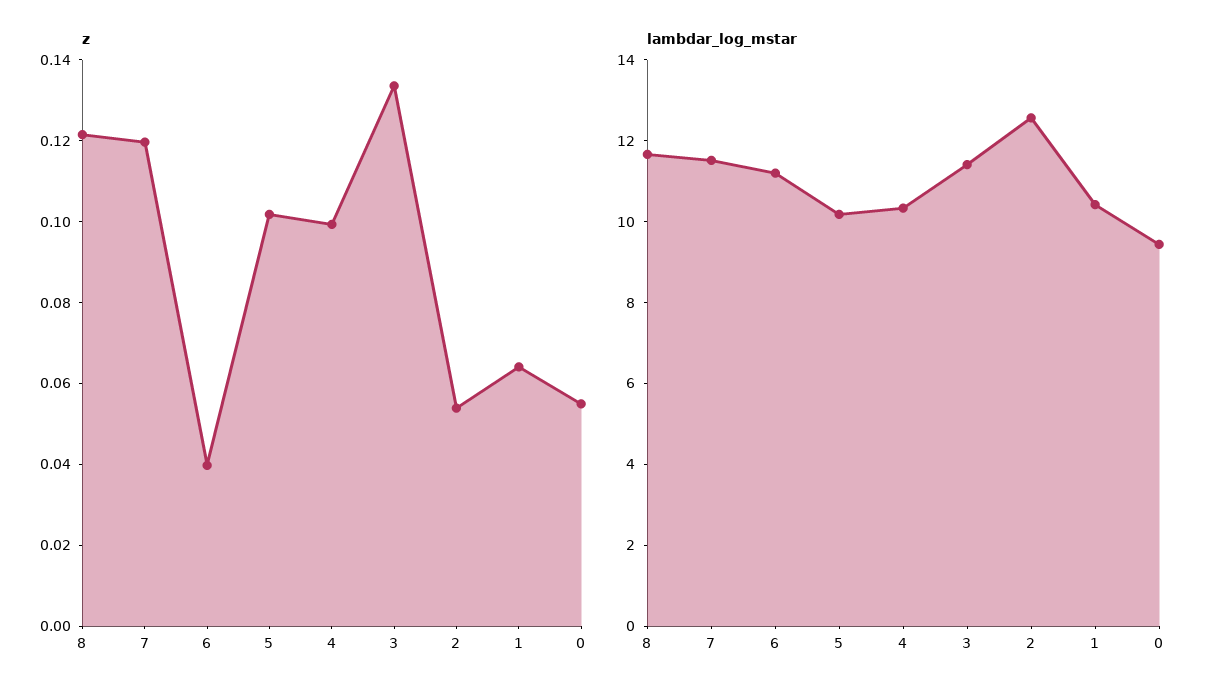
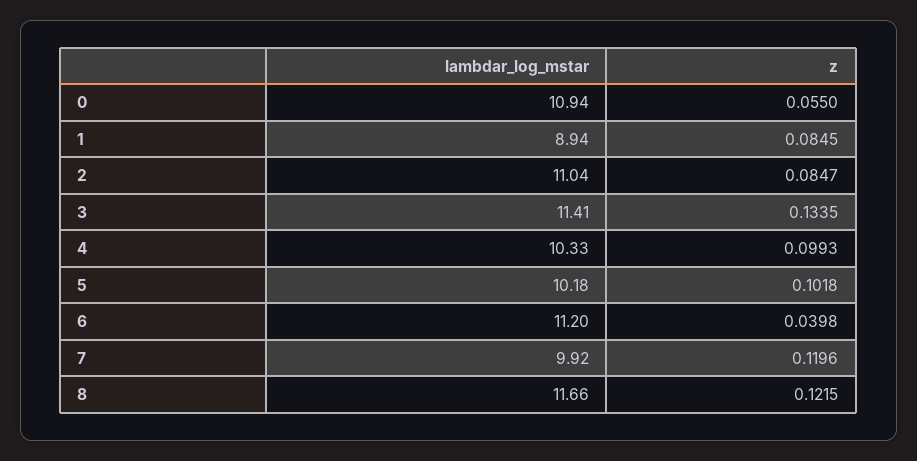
  {
    "z": {
      "8": 0.1215,
      "7": 0.1196,
      "6": 0.0398,
      "5": 0.1018,
      "4": 0.0993,
      "3": 0.1335,
-     "2": 0.055,
+     "2": 0.0847,
-     "1": 0.065,
+     "1": 0.0845,
      "0": 0.055
    },
    "lambdar_log_mstar": {
      "8": 11.66,
-     "7": 11.5,
+     "7": 9.92,
      "6": 11.2,
      "5": 10.18,
      "4": 10.33,
      "3": 11.41,
-     "2": 12.5,
+     "2": 11.04,
-     "1": 10.5,
+     "1": 8.94,
-     "0": 9.5
+     "0": 10.94
    }
  }

